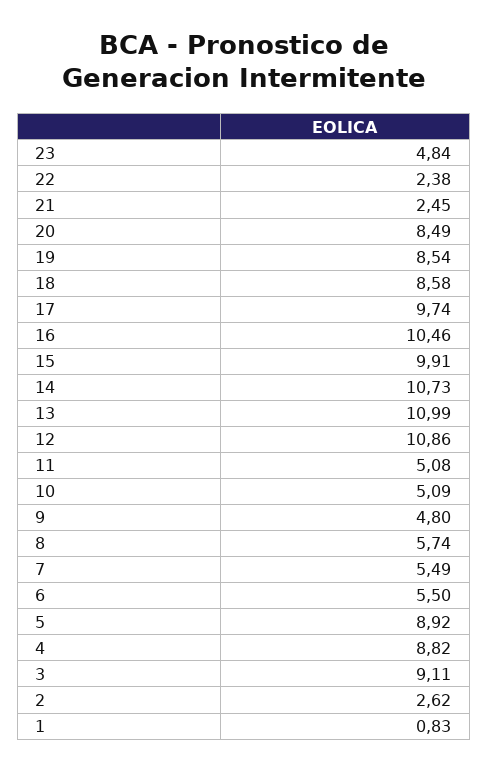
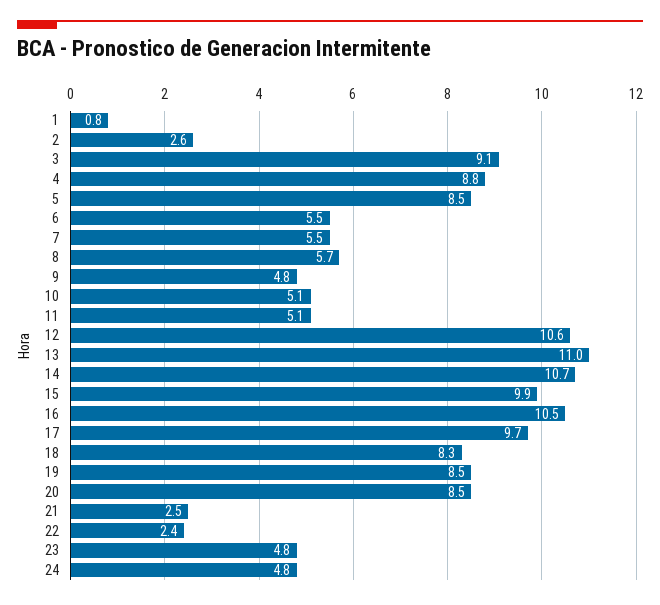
  {
    "23": 4.84,
    "22": 2.38,
    "21": 2.45,
    "20": 8.49,
    "19": 8.54,
-   "18": 8.58,
+   "18": 8.3,
    "17": 9.74,
    "16": 10.46,
    "15": 9.91,
    "14": 10.73,
    "13": 10.99,
-   "12": 10.86,
+   "12": 10.6,
    "11": 5.08,
    "10": 5.09,
    "9": 4.8,
    "8": 5.74,
    "7": 5.49,
    "6": 5.5,
-   "5": 8.92,
+   "5": 8.5,
    "4": 8.82,
    "3": 9.11,
    "2": 2.62,
-   "1": 0.83
+   "1": 0.83,
+   "24": 4.8
  }

